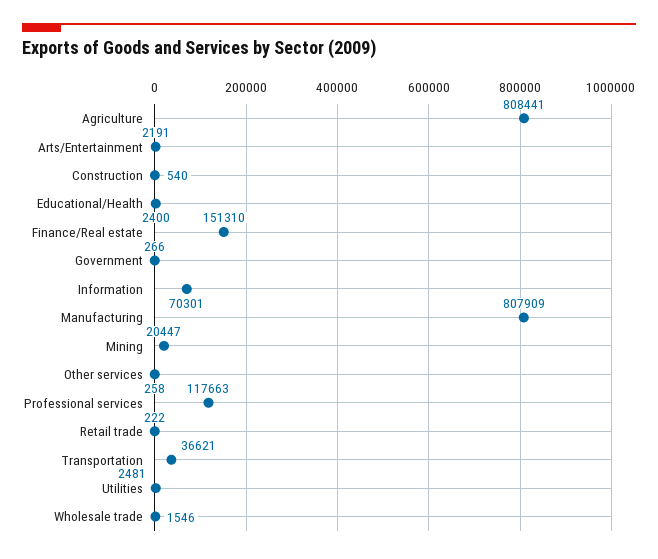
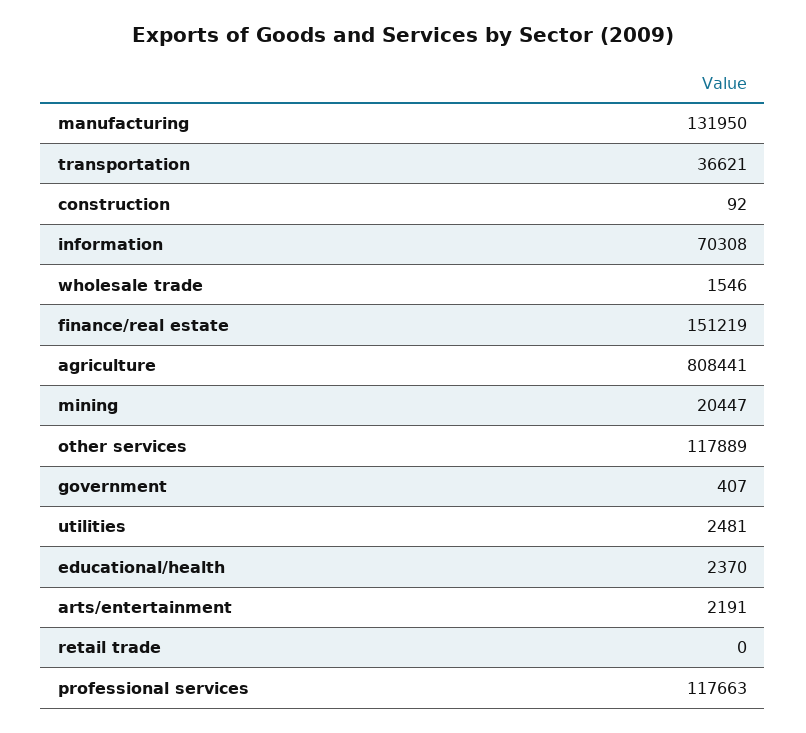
  {
    "Agriculture": 808441,
    "Arts/Entertainment": 2191,
-   "Construction": 540,
+   "Construction": 92,
-   "Educational/Health": 2400,
+   "Educational/Health": 2370,
-   "Finance/Real estate": 151310,
+   "Finance/Real estate": 151219,
-   "Government": 266,
+   "Government": 407,
-   "Information": 70301,
+   "Information": 70308,
-   "Manufacturing": 807909,
+   "Manufacturing": 131950,
    "Mining": 20447,
-   "Other services": 258,
+   "Other services": 117889,
    "Professional services": 117663,
-   "Retail trade": 222,
+   "Retail trade": 0,
    "Transportation": 36621,
    "Utilities": 2481,
    "Wholesale trade": 1546
  }

